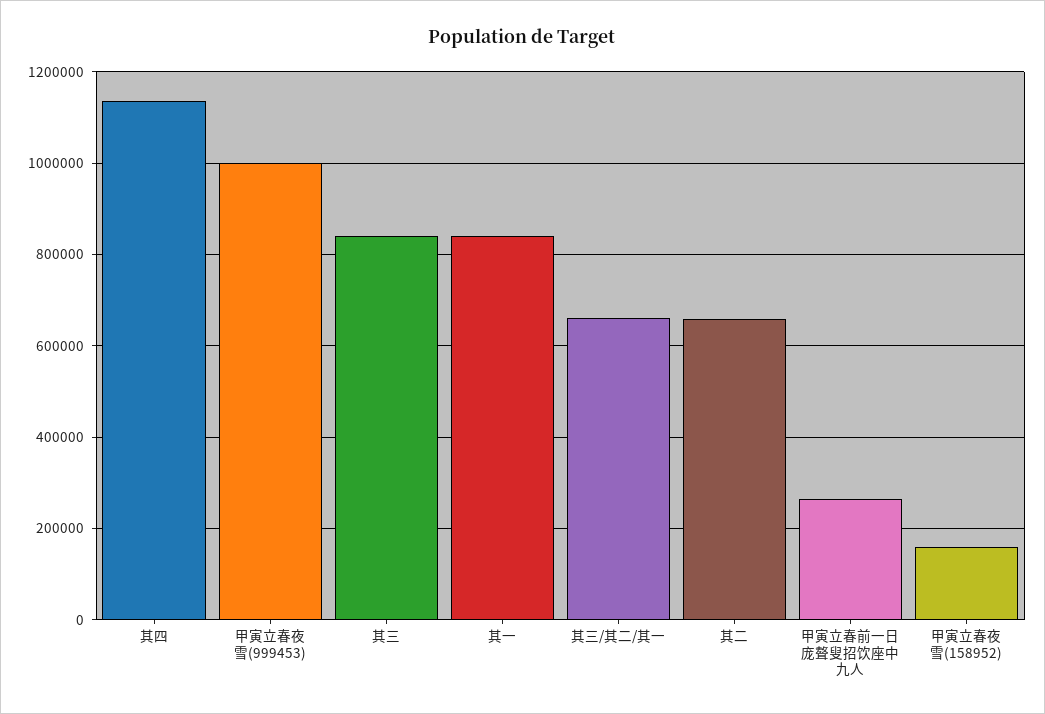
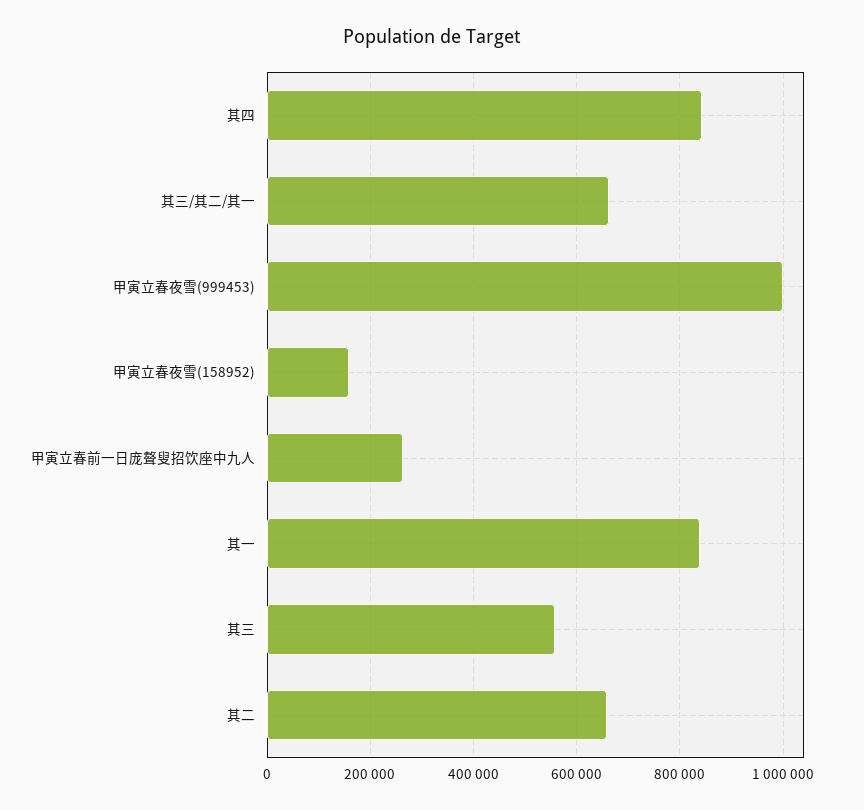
  {
-   "其四": 1140000,
+   "其四": 840000,
    "甲寅立春夜雪(999453)": 1000000,
-   "其三": 840000,
+   "其三": 560000,
    "其一": 840000,
    "其三/其二/其一": 660000,
    "其二": 660000,
    "甲寅立春前一日庞聱叟招饮座中九人": 260000,
    "甲寅立春夜雪(158952)": 160000
  }

